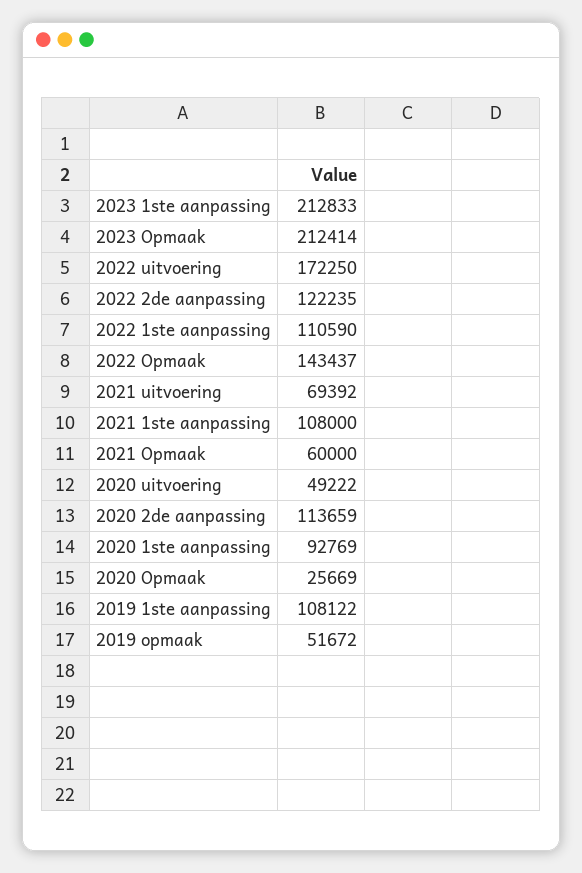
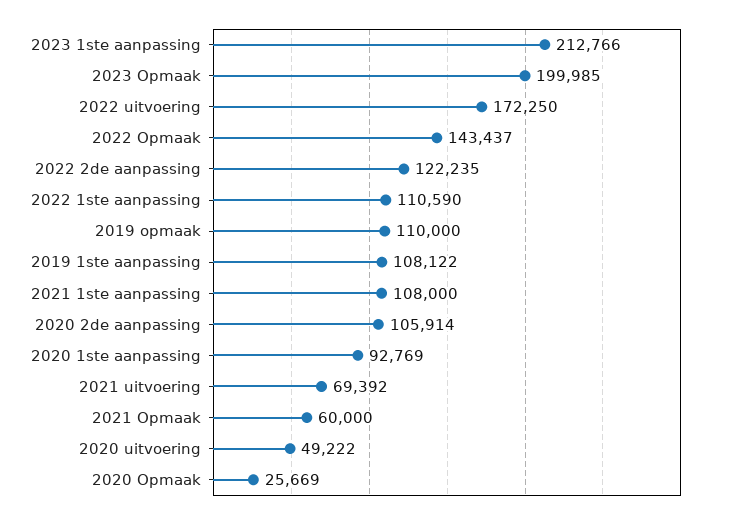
  {
-   "2023 1ste aanpassing": 212833,
+   "2023 1ste aanpassing": 212766,
-   "2023 Opmaak": 212414,
+   "2023 Opmaak": 199985,
    "2022 uitvoering": 172250,
    "2022 2de aanpassing": 122235,
    "2022 1ste aanpassing": 110590,
    "2022 Opmaak": 143437,
    "2021 uitvoering": 69392,
    "2021 1ste aanpassing": 108000,
    "2021 Opmaak": 60000,
    "2020 uitvoering": 49222,
-   "2020 2de aanpassing": 113659,
+   "2020 2de aanpassing": 105914,
    "2020 1ste aanpassing": 92769,
    "2020 Opmaak": 25669,
    "2019 1ste aanpassing": 108122,
-   "2019 opmaak": 51672
+   "2019 opmaak": 110000
  }

